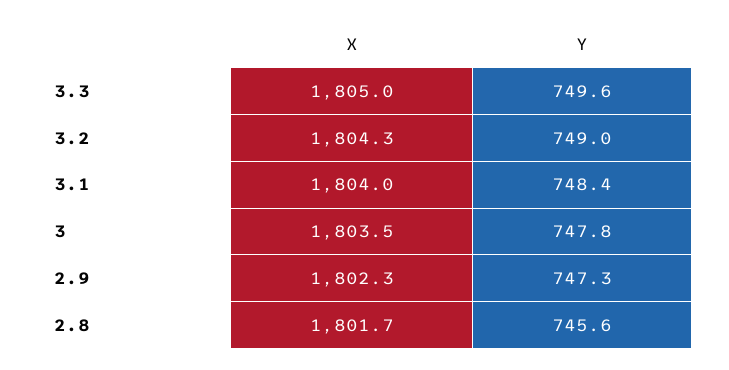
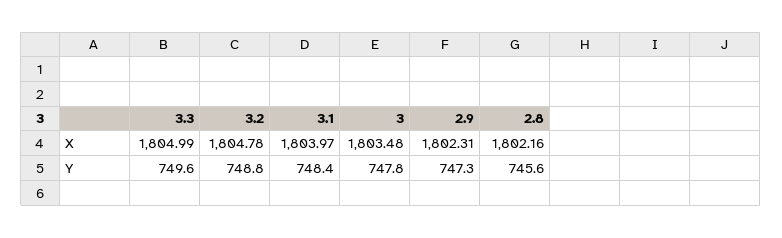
  {
    "X": {
      "3.3": 1804.99,
-     "3.2": 1804.3,
+     "3.2": 1804.78,
      "3.1": 1803.97,
      "3": 1803.48,
      "2.9": 1802.31,
-     "2.8": 1801.7
+     "2.8": 1802.16
    },
    "Y": {
      "3.3": 749.6,
-     "3.2": 749,
+     "3.2": 748.8,
      "3.1": 748.4,
      "3": 747.8,
      "2.9": 747.3,
      "2.8": 745.6
    }
  }

